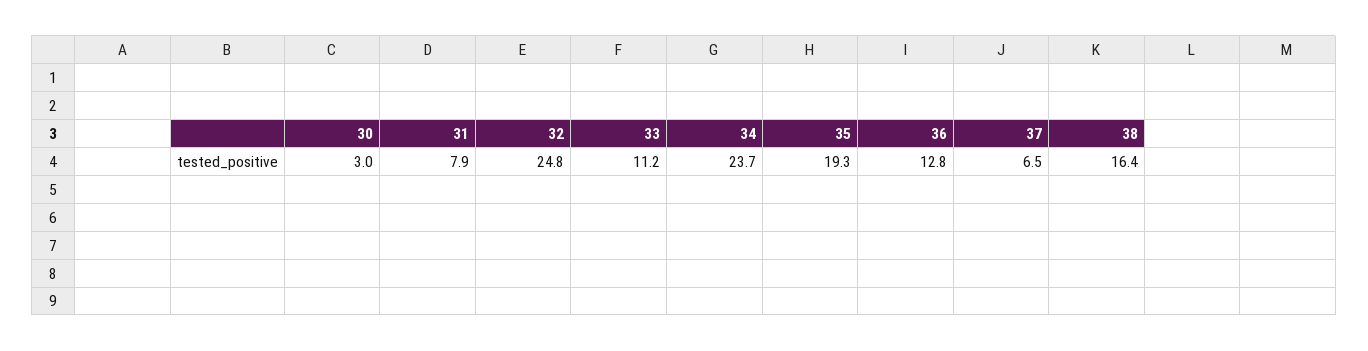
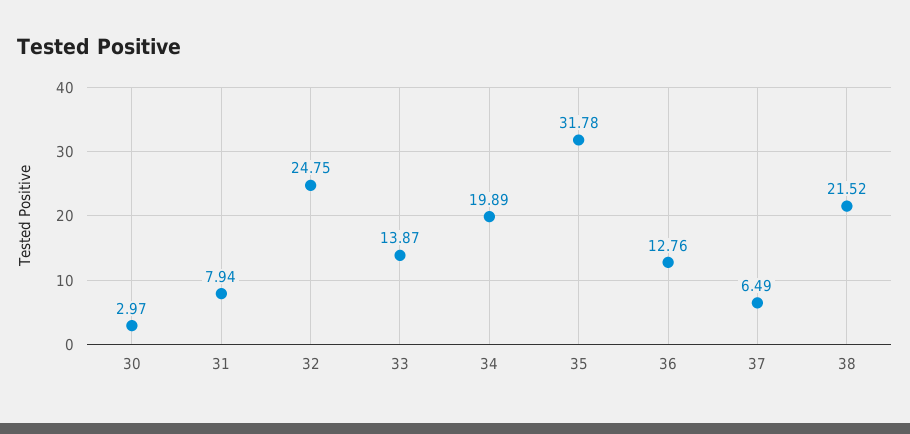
  {
    "30": 2.97,
    "31": 7.94,
    "32": 24.75,
-   "33": 11.2,
+   "33": 13.87,
-   "34": 23.7,
+   "34": 19.89,
-   "35": 19.3,
+   "35": 31.78,
    "36": 12.76,
    "37": 6.49,
-   "38": 16.4
+   "38": 21.52
  }

